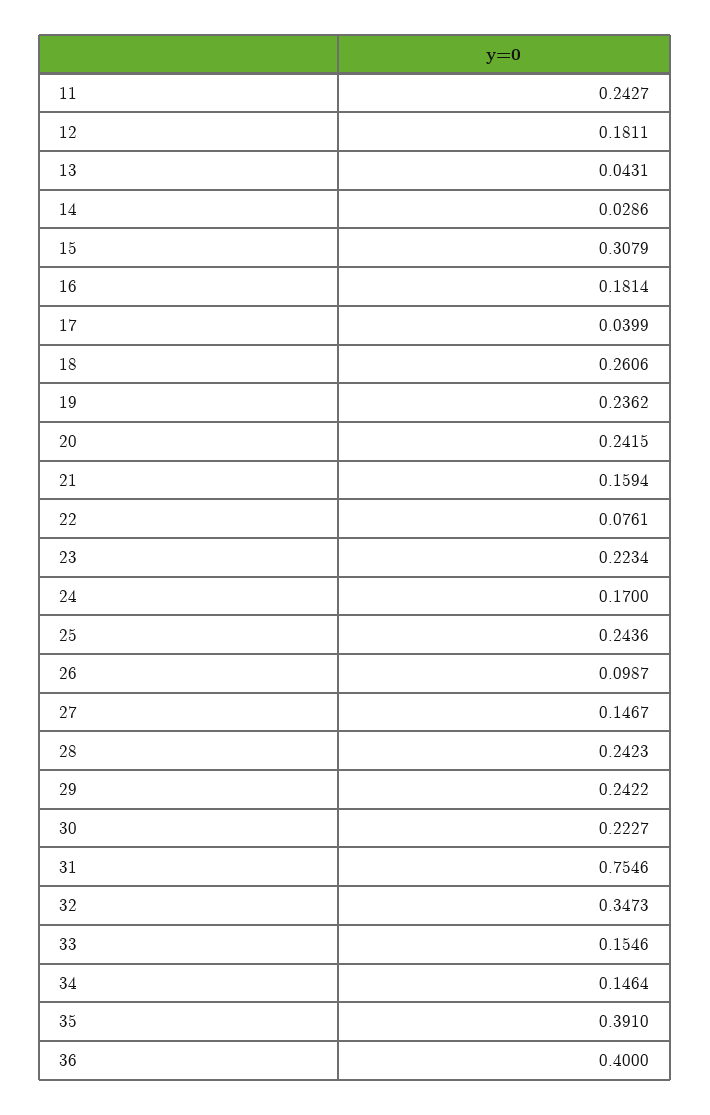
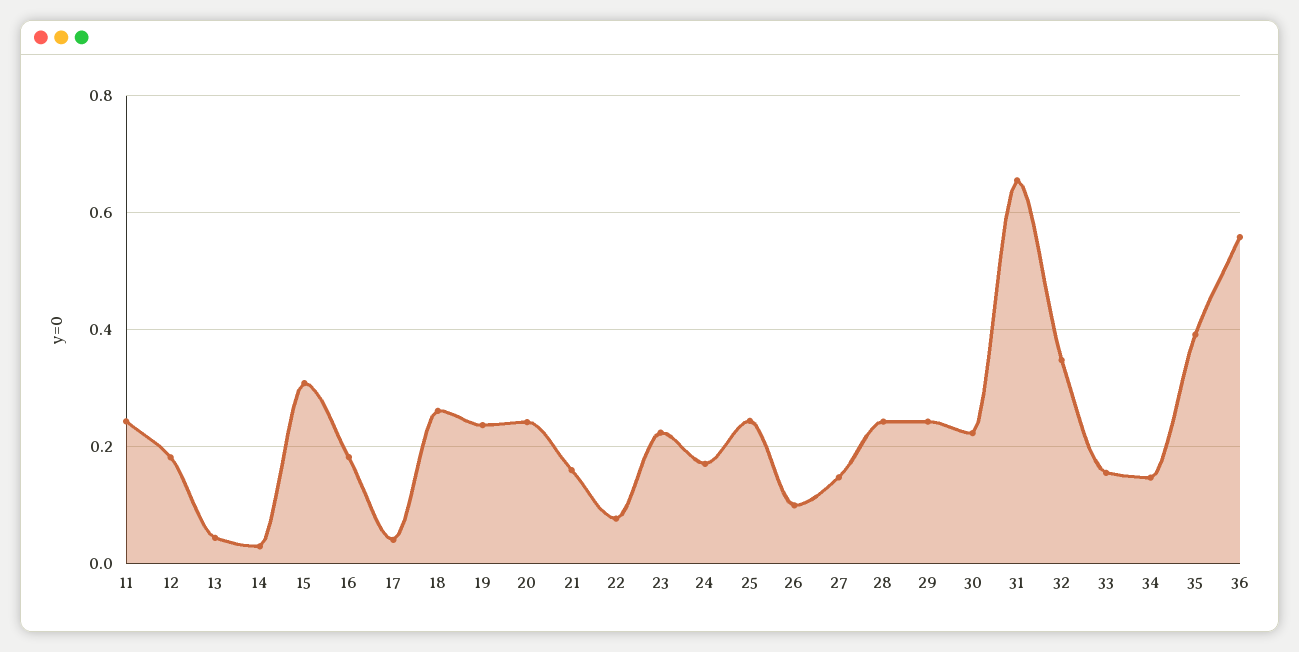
  {
    "11": 0.2427,
    "12": 0.1811,
    "13": 0.0431,
    "14": 0.0286,
    "15": 0.3079,
    "16": 0.1814,
    "17": 0.0399,
    "18": 0.2606,
    "19": 0.2362,
    "20": 0.2415,
    "21": 0.1594,
    "22": 0.0761,
    "23": 0.2234,
    "24": 0.17,
    "25": 0.2436,
    "26": 0.0987,
    "27": 0.1467,
    "28": 0.2423,
    "29": 0.2422,
    "30": 0.2227,
-   "31": 0.7546,
+   "31": 0.66,
    "32": 0.3473,
    "33": 0.1546,
    "34": 0.1464,
    "35": 0.391,
-   "36": 0.4
+   "36": 0.56
  }

